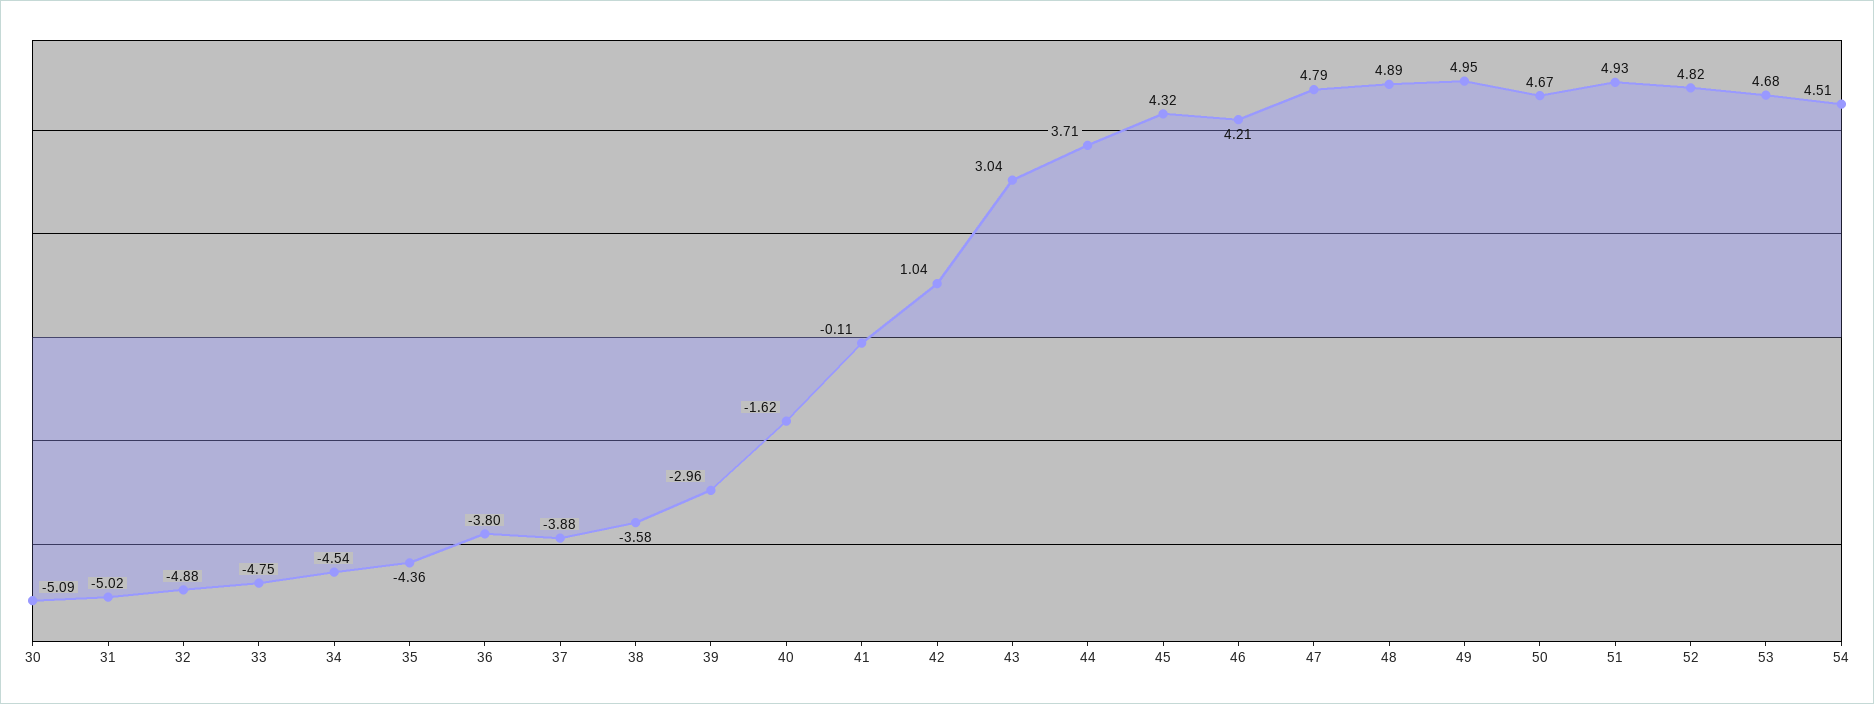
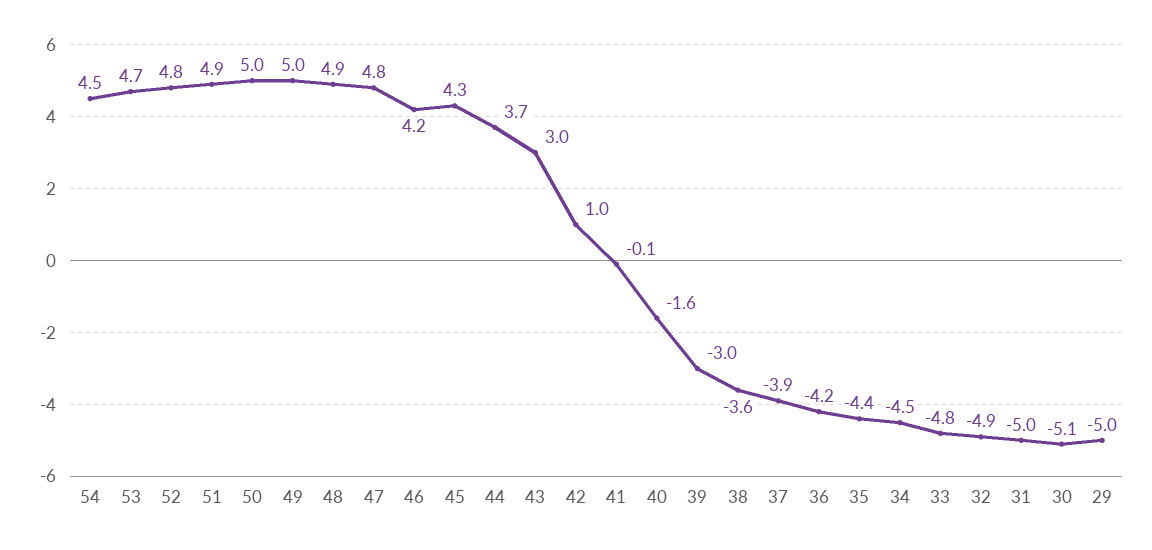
  {
    "30": -5.09,
    "31": -5.02,
    "32": -4.88,
    "33": -4.75,
    "34": -4.54,
    "35": -4.36,
-   "36": -3.8,
+   "36": -4.2,
    "37": -3.88,
    "38": -3.58,
    "39": -2.96,
    "40": -1.62,
    "41": -0.11,
    "42": 1.04,
    "43": 3.04,
    "44": 3.71,
    "45": 4.32,
    "46": 4.21,
    "47": 4.79,
    "48": 4.89,
    "49": 4.95,
-   "50": 4.67,
+   "50": 5,
    "51": 4.93,
    "52": 4.82,
    "53": 4.68,
-   "54": 4.51
+   "54": 4.51,
+   "29": -5
  }

